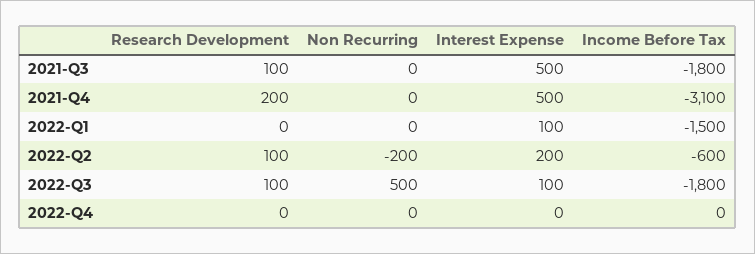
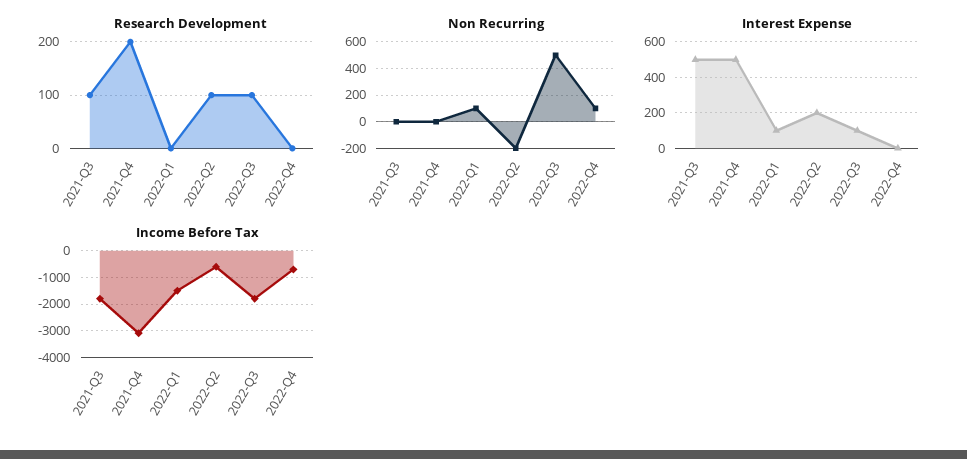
  {
    "Research Development": {
      "2021-Q3": 100,
      "2021-Q4": 200,
      "2022-Q1": 0,
      "2022-Q2": 100,
      "2022-Q3": 100,
      "2022-Q4": 0
    },
    "Non Recurring": {
      "2021-Q3": 0,
      "2021-Q4": 0,
-     "2022-Q1": 0,
+     "2022-Q1": 100,
      "2022-Q2": -200,
      "2022-Q3": 500,
-     "2022-Q4": 0
+     "2022-Q4": 100
    },
    "Interest Expense": {
      "2021-Q3": 500,
      "2021-Q4": 500,
      "2022-Q1": 100,
      "2022-Q2": 200,
      "2022-Q3": 100,
      "2022-Q4": 0
    },
    "Income Before Tax": {
      "2021-Q3": -1800,
      "2021-Q4": -3100,
      "2022-Q1": -1500,
      "2022-Q2": -600,
      "2022-Q3": -1800,
-     "2022-Q4": 0
+     "2022-Q4": -750
    }
  }

